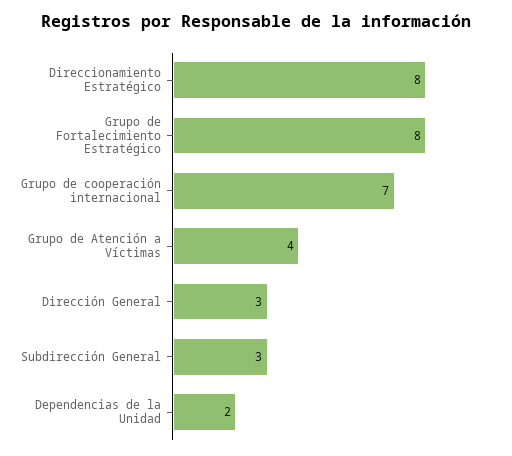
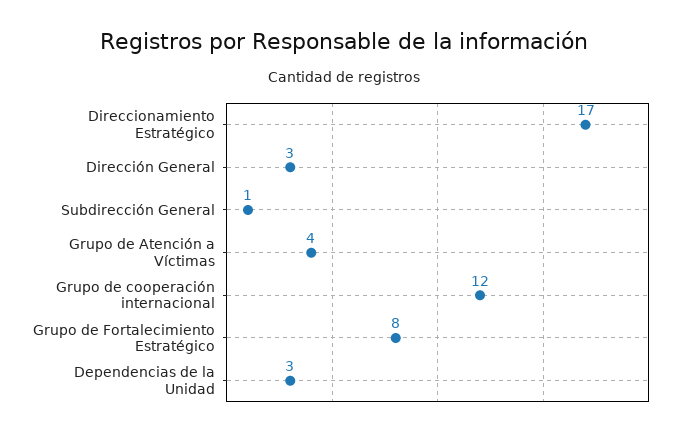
  {
-   "Direccionamiento Estratégico": 8,
+   "Direccionamiento Estratégico": 17,
    "Grupo de Fortalecimiento Estratégico": 8,
-   "Grupo de cooperación internacional": 7,
+   "Grupo de cooperación internacional": 12,
    "Grupo de Atención a Víctimas": 4,
    "Dirección General": 3,
-   "Subdirección General": 3,
+   "Subdirección General": 1,
-   "Dependencias de la Unidad": 2
+   "Dependencias de la Unidad": 3
  }

